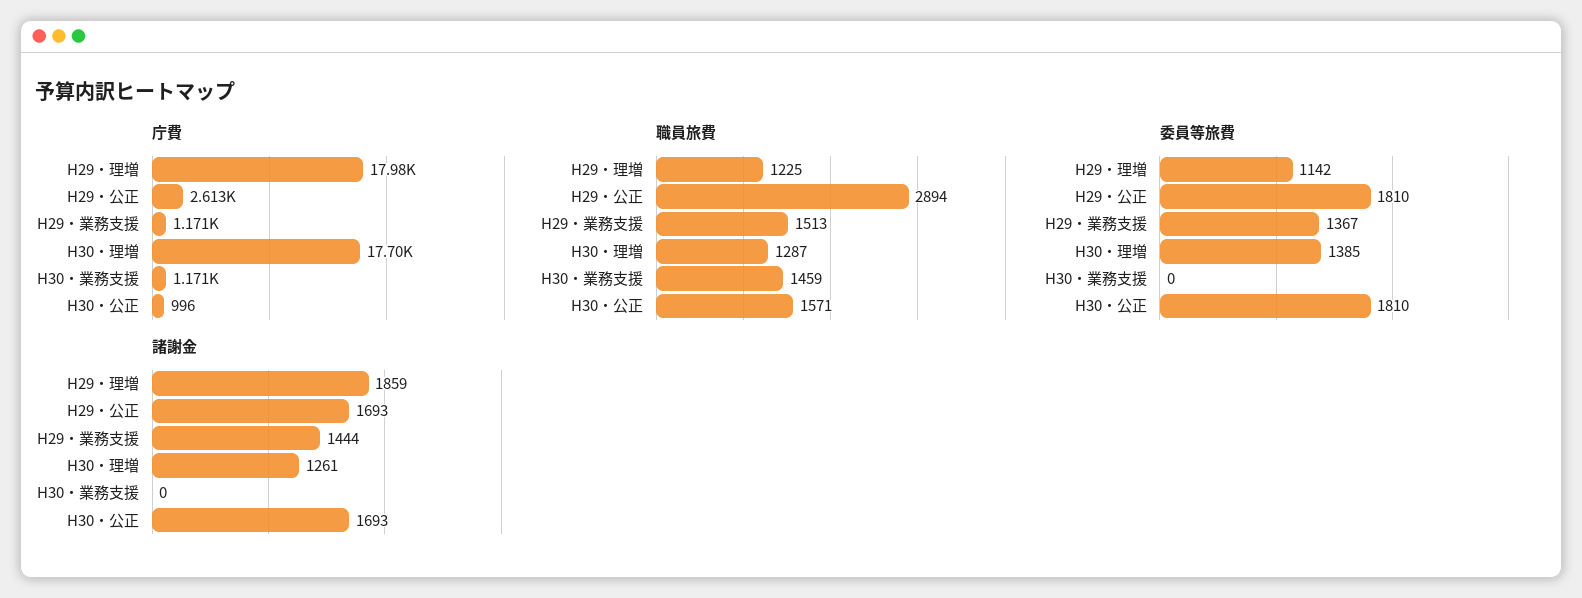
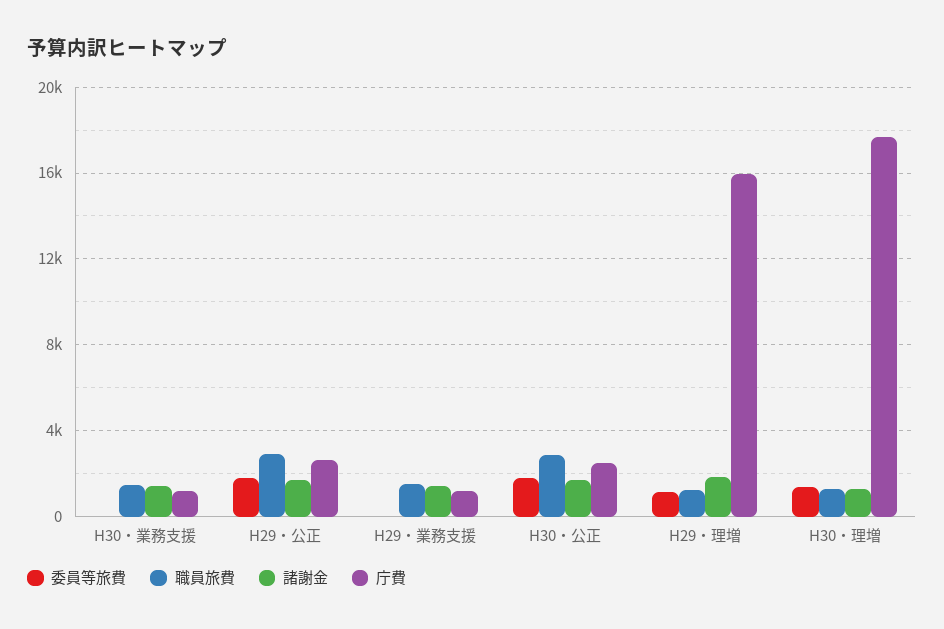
  {
    "庁費": {
-     "H29・理増": 17980,
+     "H29・理増": 16000,
      "H29・公正": 2613,
      "H29・業務支援": 1171,
      "H30・理増": 17700,
      "H30・業務支援": 1171,
-     "H30・公正": 996
+     "H30・公正": 2500
    },
    "職員旅費": {
      "H29・理増": 1225,
      "H29・公正": 2894,
      "H29・業務支援": 1513,
      "H30・理増": 1287,
      "H30・業務支援": 1459,
-     "H30・公正": 1571
+     "H30・公正": 3000
    },
    "委員等旅費": {
      "H29・理増": 1142,
      "H29・公正": 1810,
-     "H29・業務支援": 1367,
+     "H29・業務支援": 0,
      "H30・理増": 1385,
      "H30・業務支援": 0,
      "H30・公正": 1810
    },
    "諸謝金": {
      "H29・理増": 1859,
      "H29・公正": 1693,
      "H29・業務支援": 1444,
      "H30・理増": 1261,
-     "H30・業務支援": 0,
+     "H30・業務支援": 1500,
      "H30・公正": 1693
    }
  }

